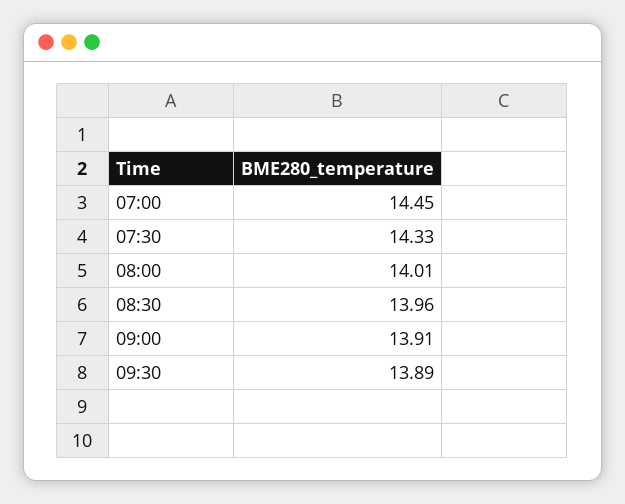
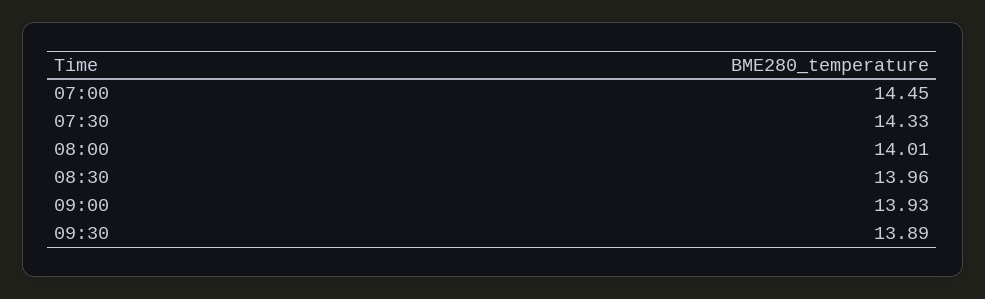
  {
    "07:00": 14.45,
    "07:30": 14.33,
    "08:00": 14.01,
    "08:30": 13.96,
-   "09:00": 13.91,
+   "09:00": 13.93,
    "09:30": 13.89
  }

